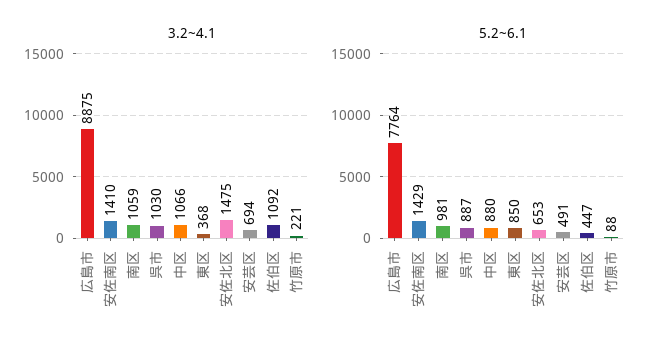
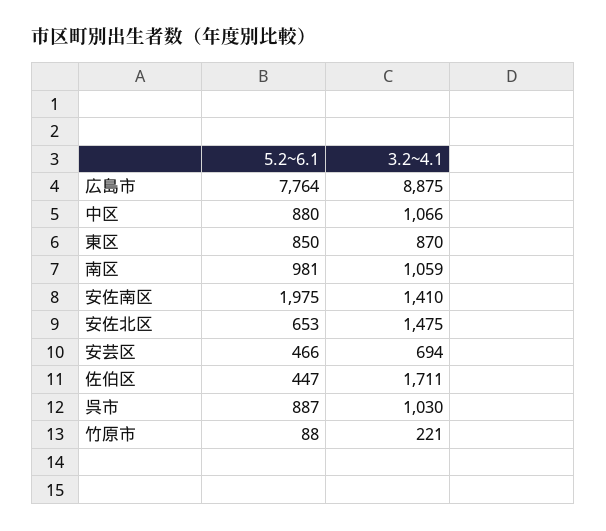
  {
    "3.2~4.1": {
      "広島市": 8875,
      "安佐南区": 1410,
      "南区": 1059,
      "呉市": 1030,
      "中区": 1066,
-     "東区": 368,
+     "東区": 870,
      "安佐北区": 1475,
      "安芸区": 694,
-     "佐伯区": 1092,
+     "佐伯区": 1711,
      "竹原市": 221
    },
    "5.2~6.1": {
      "広島市": 7764,
-     "安佐南区": 1429,
+     "安佐南区": 1975,
      "南区": 981,
      "呉市": 887,
      "中区": 880,
      "東区": 850,
      "安佐北区": 653,
-     "安芸区": 491,
+     "安芸区": 466,
      "佐伯区": 447,
      "竹原市": 88
    }
  }

